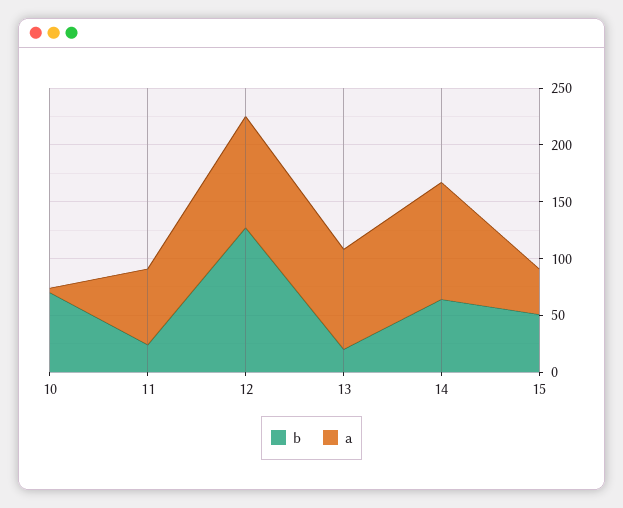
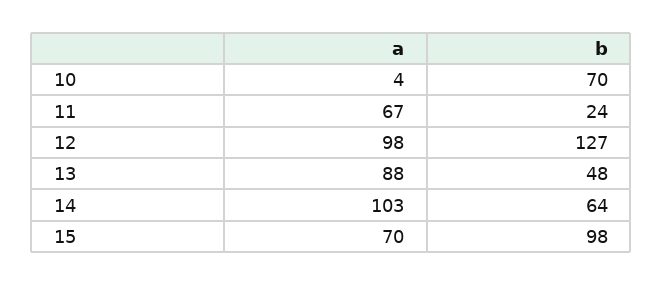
  {
    "b": {
      "10": 70,
      "11": 24,
      "12": 127,
-     "13": 20,
+     "13": 48,
      "14": 64,
-     "15": 50
+     "15": 98
    },
    "a": {
      "10": 4,
      "11": 67,
      "12": 98,
      "13": 88,
      "14": 103,
-     "15": 40
+     "15": 70
    }
  }

